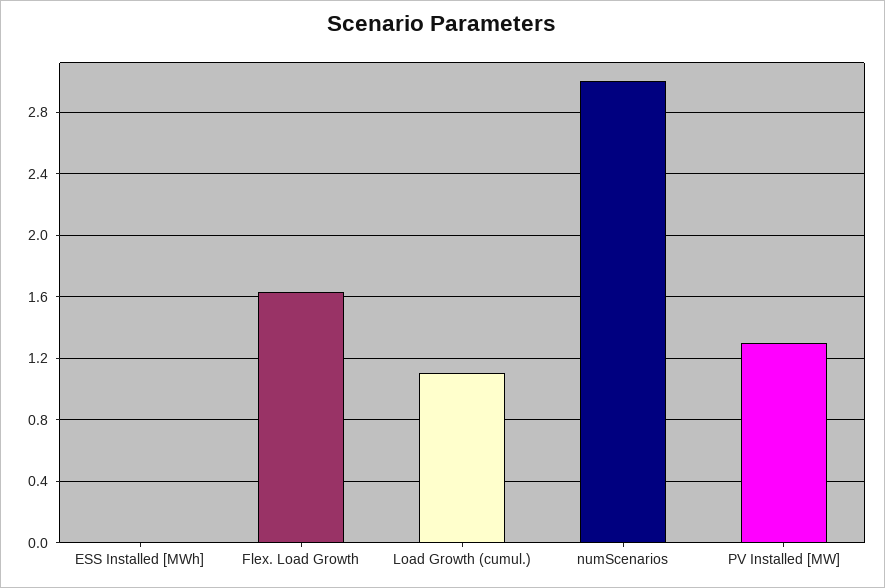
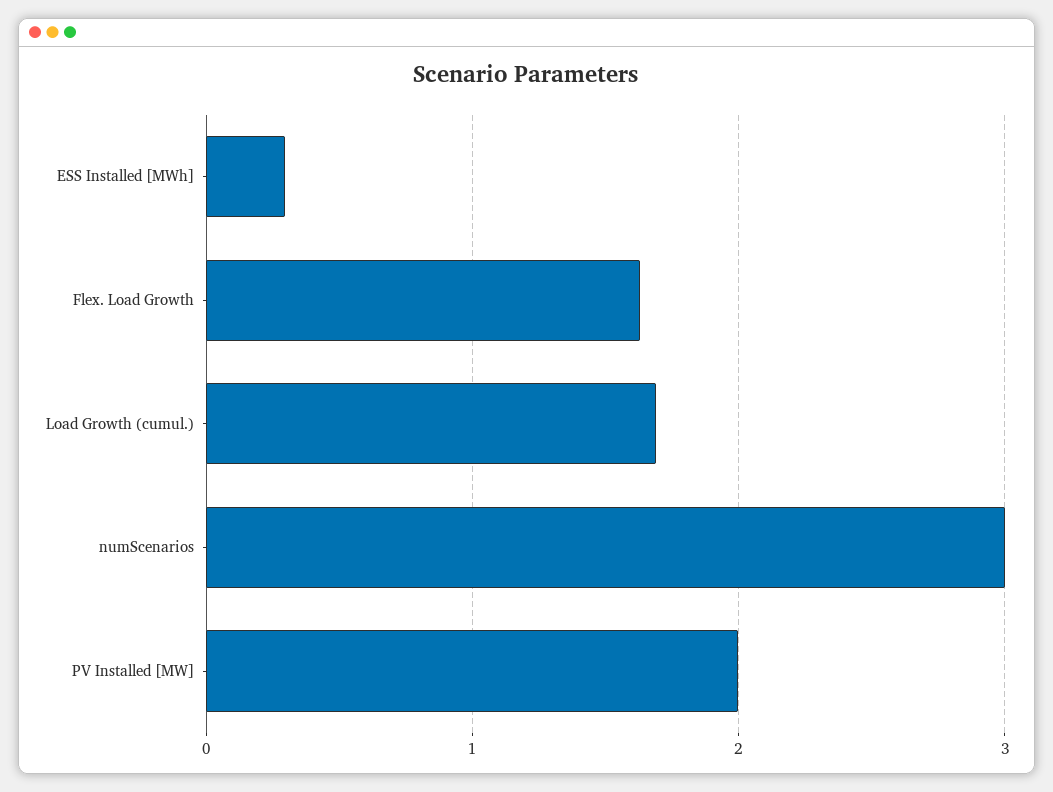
  {
-   "ESS Installed [MWh]": 0,
+   "ESS Installed [MWh]": 0.3,
    "Flex. Load Growth": 1.65,
-   "Load Growth (cumul.)": 1.1,
+   "Load Growth (cumul.)": 1.7,
    "numScenarios": 3,
-   "PV Installed [MW]": 1.3
+   "PV Installed [MW]": 2
  }

